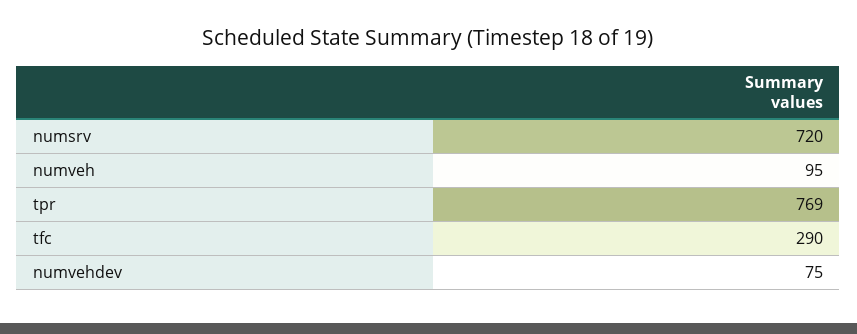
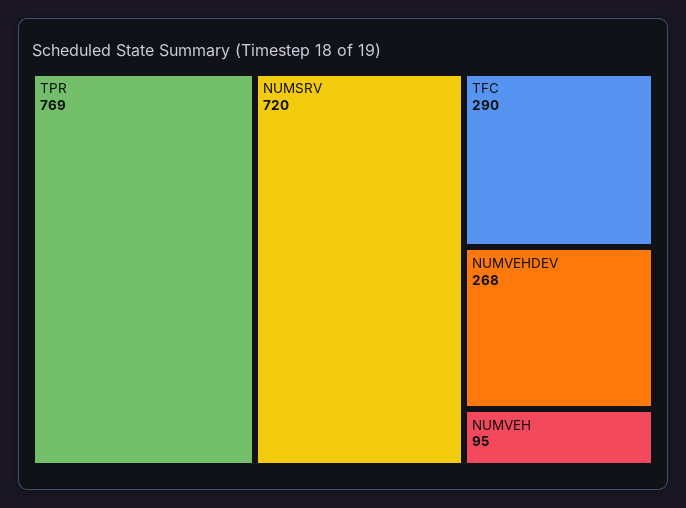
  {
    "numsrv": 720,
    "numveh": 95,
    "tpr": 769,
    "tfc": 290,
-   "numvehdev": 75
+   "numvehdev": 268
  }

